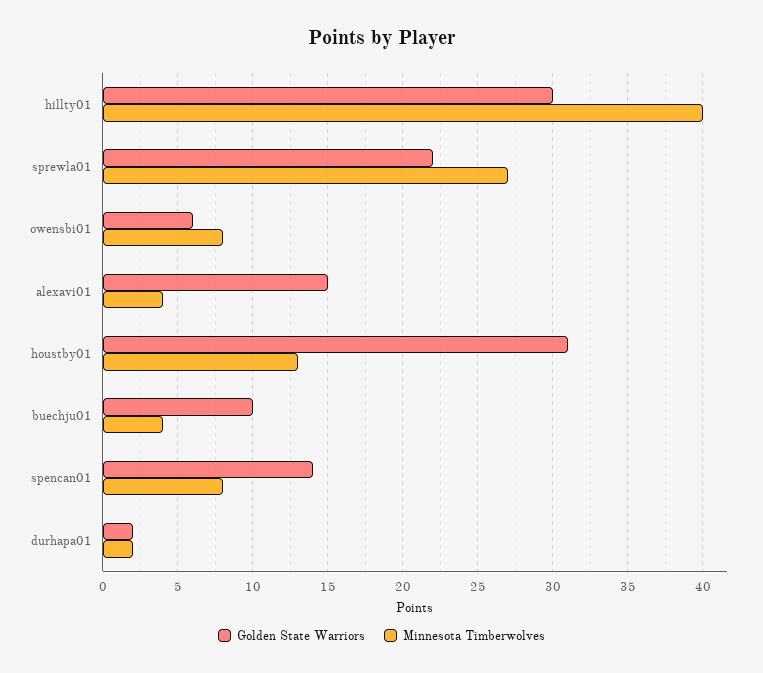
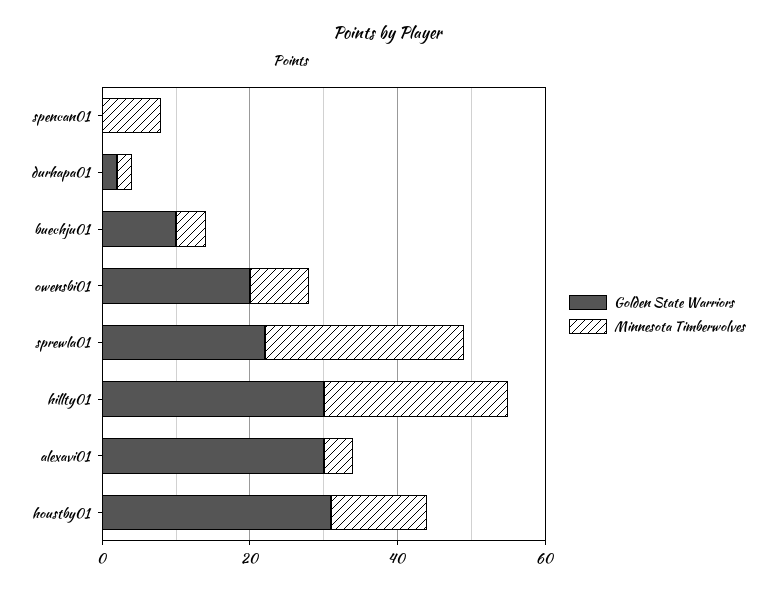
  {
    "Golden State Warriors": {
      "hillty01": 30,
      "sprewla01": 22,
-     "owensbi01": 6,
+     "owensbi01": 20,
-     "alexavi01": 15,
+     "alexavi01": 30,
      "houstby01": 31,
      "buechju01": 10,
-     "spencan01": 14,
+     "spencan01": 0,
      "durhapa01": 2
    },
    "Minnesota Timberwolves": {
-     "hillty01": 40,
+     "hillty01": 25,
      "sprewla01": 27,
      "owensbi01": 8,
      "alexavi01": 4,
      "houstby01": 13,
      "buechju01": 4,
      "spencan01": 8,
      "durhapa01": 2
    }
  }

